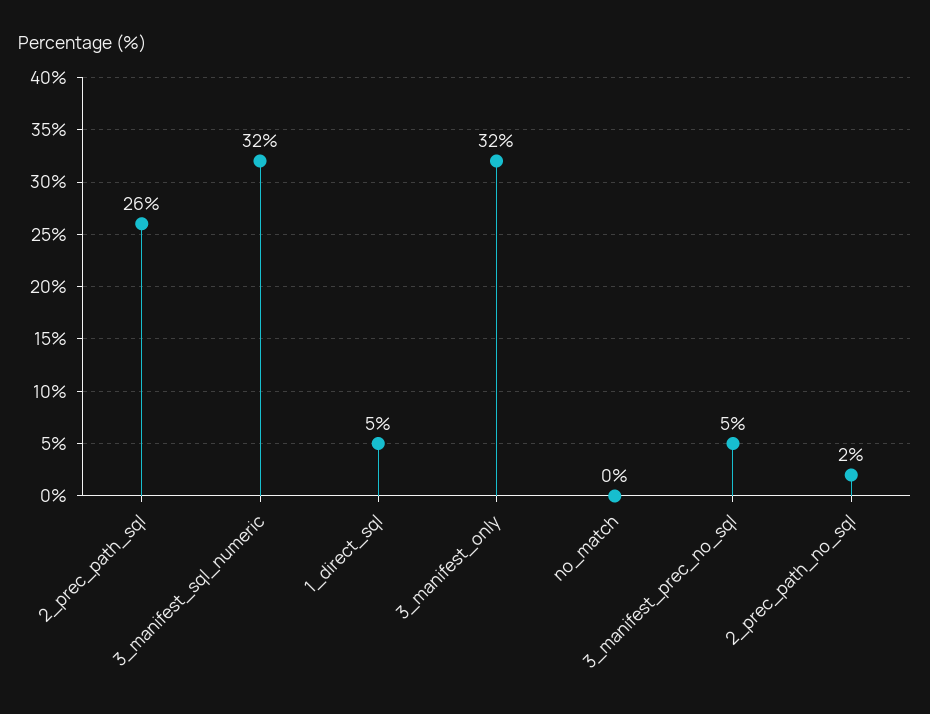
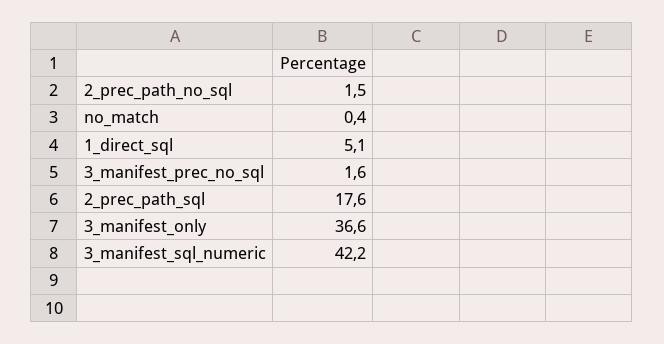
  {
-   "2_prec_path_sql": 26,
+   "2_prec_path_sql": 17.6,
-   "3_manifest_sql_numeric": 32,
+   "3_manifest_sql_numeric": 42.2,
    "1_direct_sql": 5.1,
-   "3_manifest_only": 32,
+   "3_manifest_only": 36.6,
    "no_match": 0.4,
-   "3_manifest_prec_no_sql": 5,
+   "3_manifest_prec_no_sql": 1.6,
    "2_prec_path_no_sql": 1.5
  }

